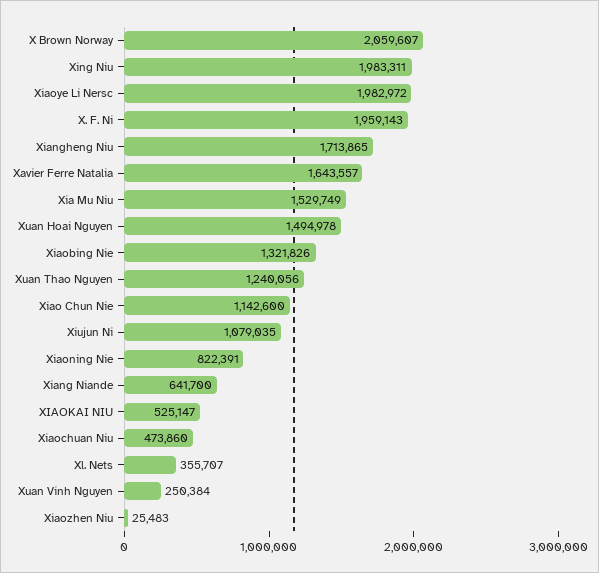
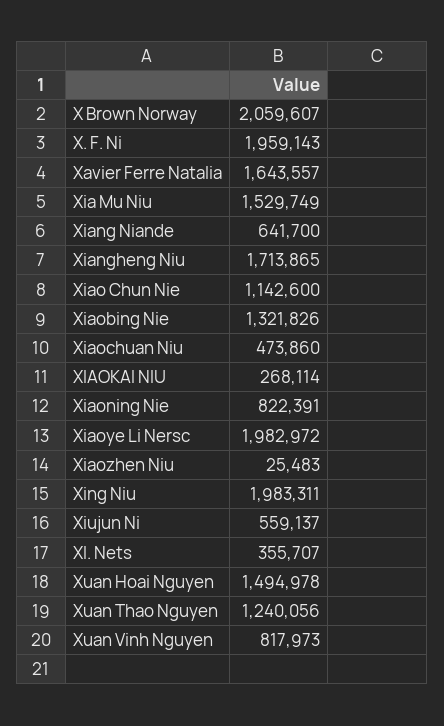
  {
    "X Brown Norway": 2059607,
    "Xing Niu": 1983311,
    "Xiaoye Li Nersc": 1982972,
    "X. F. Ni": 1959143,
    "Xiangheng Niu": 1713865,
    "Xavier Ferre Natalia": 1643557,
    "Xia Mu Niu": 1529749,
    "Xuan Hoai Nguyen": 1494978,
    "Xiaobing Nie": 1321826,
    "Xuan Thao Nguyen": 1240056,
    "Xiao Chun Nie": 1142600,
-   "Xiujun Ni": 1079035,
+   "Xiujun Ni": 559137,
    "Xiaoning Nie": 822391,
    "Xiang Niande": 641700,
-   "XIAOKAI NIU": 525147,
+   "XIAOKAI NIU": 268114,
    "Xiaochuan Niu": 473860,
    "Xl. Nets": 355707,
-   "Xuan Vinh Nguyen": 250384,
+   "Xuan Vinh Nguyen": 817973,
    "Xiaozhen Niu": 25483
  }

